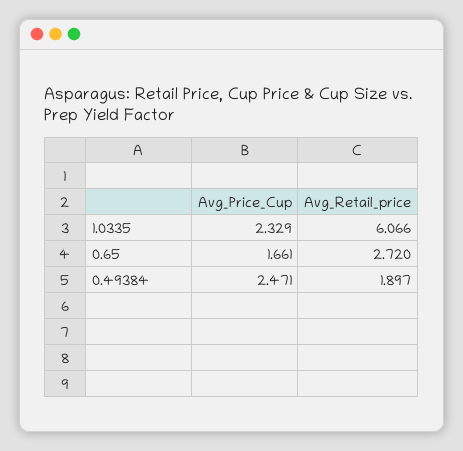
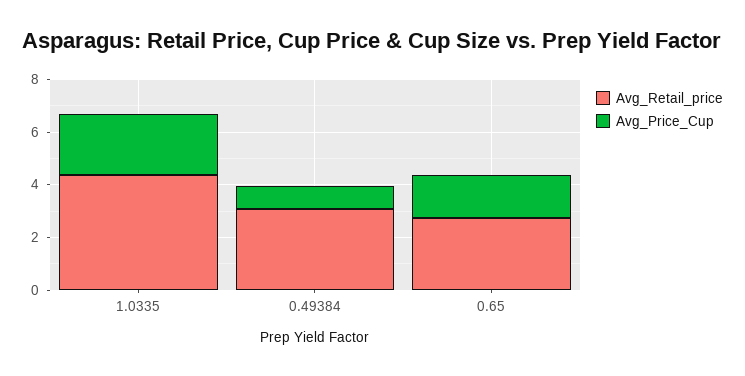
  {
    "Avg_Price_Cup": {
      "1.0335": 2.329,
      "0.65": 1.661,
-     "0.49384": 2.471
+     "0.49384": 1
    },
    "Avg_Retail_price": {
-     "1.0335": 6.066,
+     "1.0335": 4.5,
      "0.65": 2.72,
-     "0.49384": 1.897
+     "0.49384": 3
    }
  }

